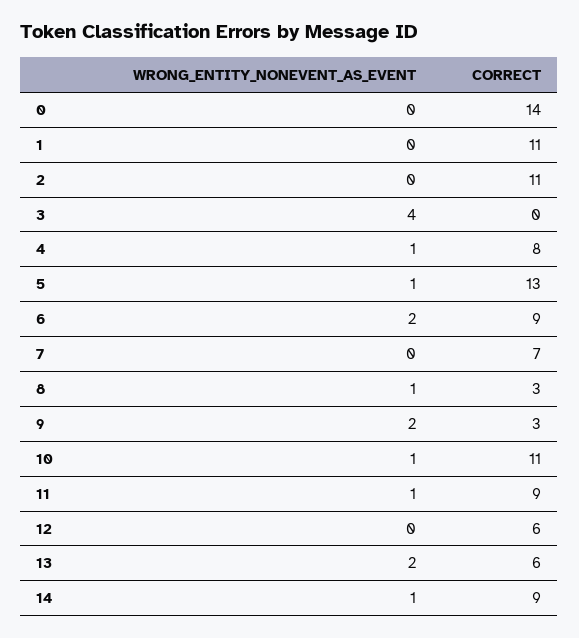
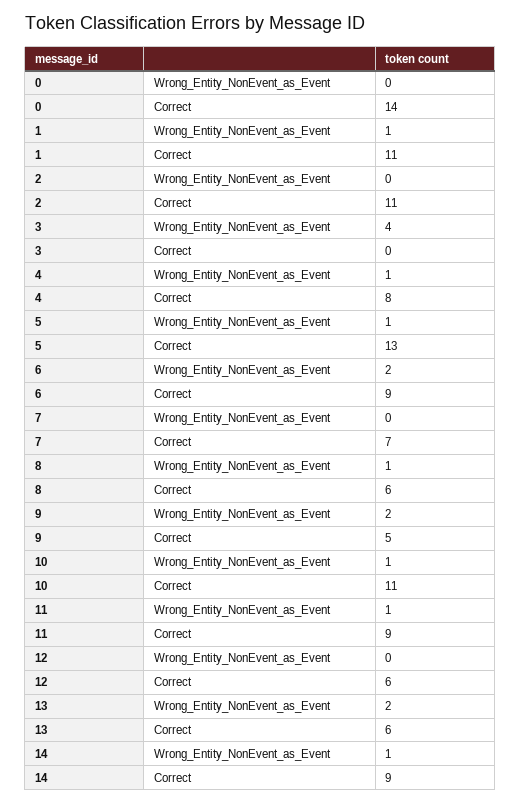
  {
    "WRONG_ENTITY_NONEVENT_AS_EVENT": {
      "0": 0,
-     "1": 0,
+     "1": 1,
      "2": 0,
      "3": 4,
      "4": 1,
      "5": 1,
      "6": 2,
      "7": 0,
      "8": 1,
      "9": 2,
      "10": 1,
      "11": 1,
      "12": 0,
      "13": 2,
      "14": 1
    },
    "CORRECT": {
      "0": 14,
      "1": 11,
      "2": 11,
      "3": 0,
      "4": 8,
      "5": 13,
      "6": 9,
      "7": 7,
-     "8": 3,
+     "8": 6,
-     "9": 3,
+     "9": 5,
      "10": 11,
      "11": 9,
      "12": 6,
      "13": 6,
      "14": 9
    }
  }

